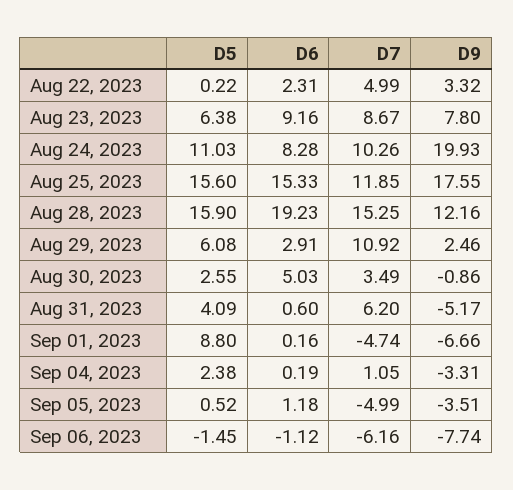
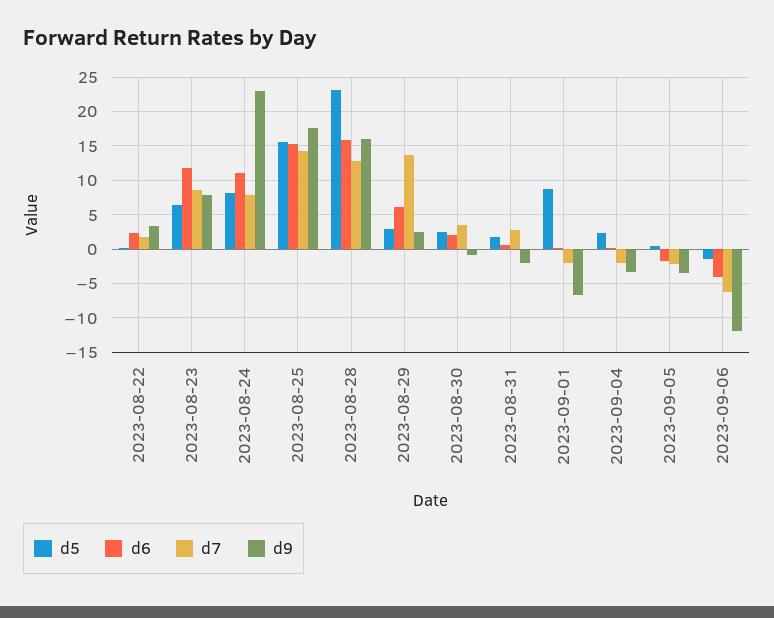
  {
    "D5": {
      "Aug 22, 2023": 0.22,
      "Aug 23, 2023": 6.38,
-     "Aug 24, 2023": 11.03,
+     "Aug 24, 2023": 8,
      "Aug 25, 2023": 15.6,
-     "Aug 28, 2023": 15.9,
+     "Aug 28, 2023": 23,
-     "Aug 29, 2023": 6.08,
+     "Aug 29, 2023": 3,
      "Aug 30, 2023": 2.55,
-     "Aug 31, 2023": 4.09,
+     "Aug 31, 2023": 2,
      "Sep 01, 2023": 8.8,
      "Sep 04, 2023": 2.38,
      "Sep 05, 2023": 0.52,
      "Sep 06, 2023": -1.45
    },
    "D6": {
      "Aug 22, 2023": 2.31,
-     "Aug 23, 2023": 9.16,
+     "Aug 23, 2023": 12,
-     "Aug 24, 2023": 8.28,
+     "Aug 24, 2023": 11,
      "Aug 25, 2023": 15.33,
-     "Aug 28, 2023": 19.23,
+     "Aug 28, 2023": 16,
-     "Aug 29, 2023": 2.91,
+     "Aug 29, 2023": 6,
-     "Aug 30, 2023": 5.03,
+     "Aug 30, 2023": 2,
      "Aug 31, 2023": 0.6,
      "Sep 01, 2023": 0.16,
      "Sep 04, 2023": 0.19,
-     "Sep 05, 2023": 1.18,
+     "Sep 05, 2023": -2,
-     "Sep 06, 2023": -1.12
+     "Sep 06, 2023": -4
    },
    "D7": {
-     "Aug 22, 2023": 4.99,
+     "Aug 22, 2023": 2,
      "Aug 23, 2023": 8.67,
-     "Aug 24, 2023": 10.26,
+     "Aug 24, 2023": 8,
-     "Aug 25, 2023": 11.85,
+     "Aug 25, 2023": 14,
-     "Aug 28, 2023": 15.25,
+     "Aug 28, 2023": 13,
-     "Aug 29, 2023": 10.92,
+     "Aug 29, 2023": 14,
      "Aug 30, 2023": 3.49,
-     "Aug 31, 2023": 6.2,
+     "Aug 31, 2023": 3,
-     "Sep 01, 2023": -4.74,
+     "Sep 01, 2023": -2,
-     "Sep 04, 2023": 1.05,
+     "Sep 04, 2023": -2,
-     "Sep 05, 2023": -4.99,
+     "Sep 05, 2023": -2,
      "Sep 06, 2023": -6.16
    },
    "D9": {
      "Aug 22, 2023": 3.32,
      "Aug 23, 2023": 7.8,
-     "Aug 24, 2023": 19.93,
+     "Aug 24, 2023": 23,
      "Aug 25, 2023": 17.55,
-     "Aug 28, 2023": 12.16,
+     "Aug 28, 2023": 16,
      "Aug 29, 2023": 2.46,
      "Aug 30, 2023": -0.86,
-     "Aug 31, 2023": -5.17,
+     "Aug 31, 2023": -2,
      "Sep 01, 2023": -6.66,
      "Sep 04, 2023": -3.31,
      "Sep 05, 2023": -3.51,
-     "Sep 06, 2023": -7.74
+     "Sep 06, 2023": -12
    }
  }

